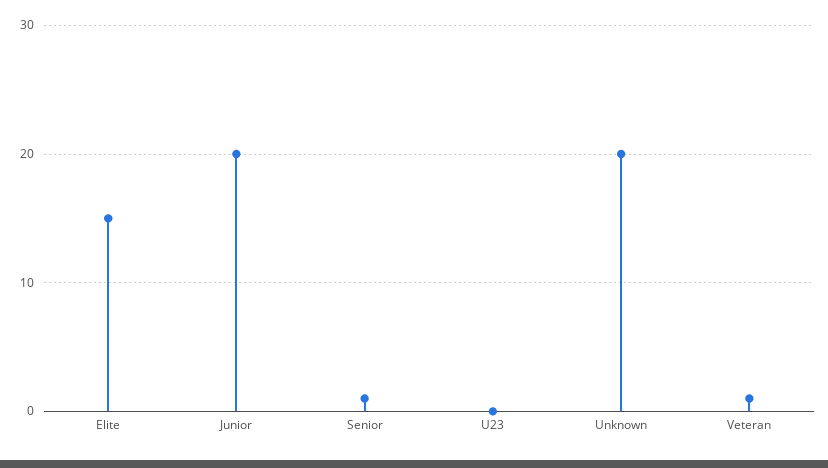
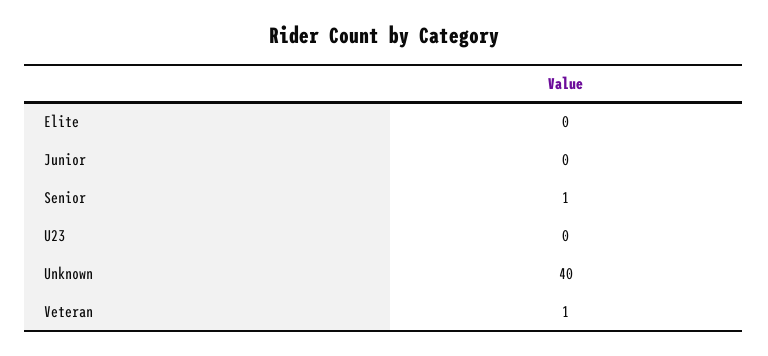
  {
-   "Elite": 15,
+   "Elite": 0,
-   "Junior": 20,
+   "Junior": 0,
    "Senior": 1,
    "U23": 0,
-   "Unknown": 20,
+   "Unknown": 40,
    "Veteran": 1
  }

